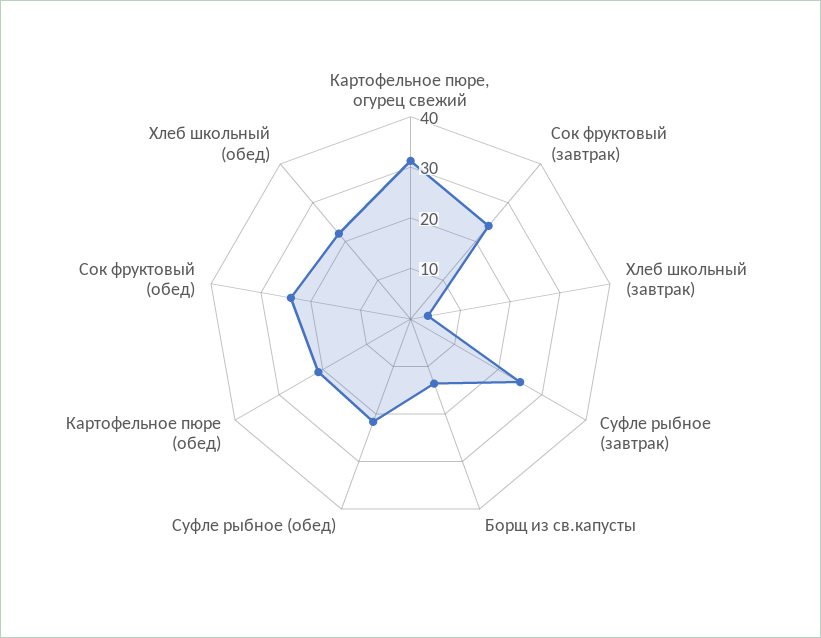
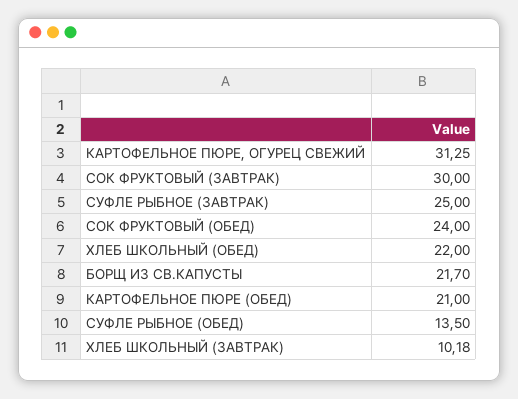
  {
    "Картофельное пюре, огурец свежий": 31.25,
-   "Сок фруктовый (завтрак)": 24,
+   "Сок фруктовый (завтрак)": 30,
-   "Хлеб школьный (завтрак)": 4,
+   "Хлеб школьный (завтрак)": 10.18,
    "Суфле рыбное (завтрак)": 25,
-   "Борщ из св.капусты": 14,
+   "Борщ из св.капусты": 21.7,
-   "Суфле рыбное (обед)": 22,
+   "Суфле рыбное (обед)": 13.5,
    "Картофельное пюре (обед)": 21,
    "Сок фруктовый (обед)": 24,
    "Хлеб школьный (обед)": 22
  }

